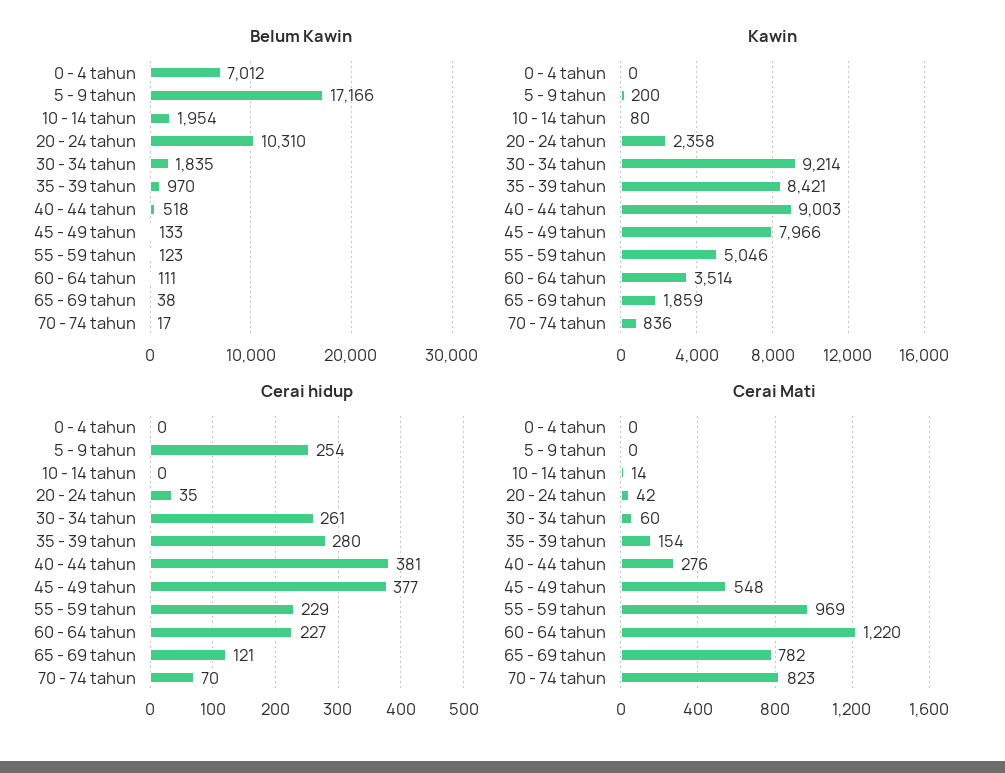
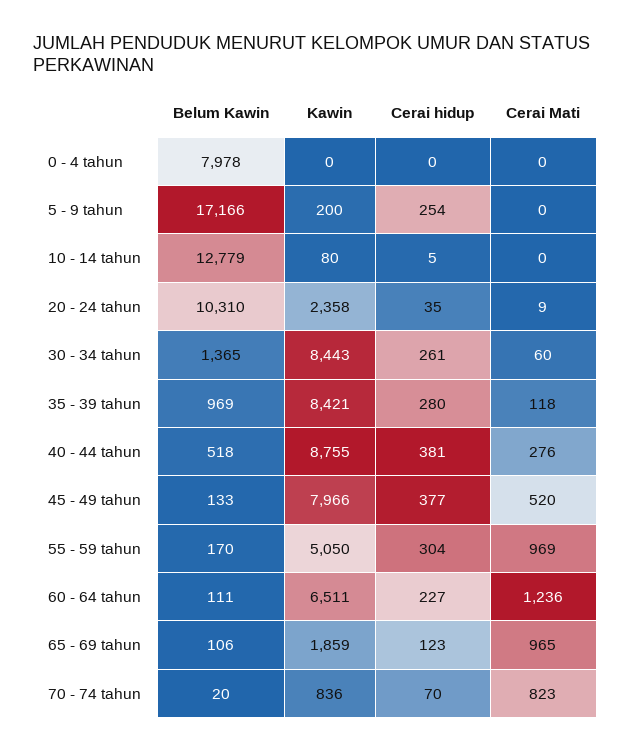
  {
    "Belum Kawin": {
-     "0 - 4 tahun": 7012,
+     "0 - 4 tahun": 7978,
      "5 - 9 tahun": 17166,
-     "10 - 14 tahun": 1954,
+     "10 - 14 tahun": 12779,
      "20 - 24 tahun": 10310,
-     "30 - 34 tahun": 1835,
+     "30 - 34 tahun": 1365,
-     "35 - 39 tahun": 970,
+     "35 - 39 tahun": 969,
      "40 - 44 tahun": 518,
      "45 - 49 tahun": 133,
-     "55 - 59 tahun": 123,
+     "55 - 59 tahun": 170,
      "60 - 64 tahun": 111,
-     "65 - 69 tahun": 38,
+     "65 - 69 tahun": 106,
-     "70 - 74 tahun": 17
+     "70 - 74 tahun": 20
    },
    "Kawin": {
      "0 - 4 tahun": 0,
      "5 - 9 tahun": 200,
      "10 - 14 tahun": 80,
      "20 - 24 tahun": 2358,
-     "30 - 34 tahun": 9214,
+     "30 - 34 tahun": 8443,
      "35 - 39 tahun": 8421,
-     "40 - 44 tahun": 9003,
+     "40 - 44 tahun": 8755,
      "45 - 49 tahun": 7966,
-     "55 - 59 tahun": 5046,
+     "55 - 59 tahun": 5050,
-     "60 - 64 tahun": 3514,
+     "60 - 64 tahun": 6511,
      "65 - 69 tahun": 1859,
      "70 - 74 tahun": 836
    },
    "Cerai hidup": {
      "0 - 4 tahun": 0,
      "5 - 9 tahun": 254,
-     "10 - 14 tahun": 0,
+     "10 - 14 tahun": 5,
      "20 - 24 tahun": 35,
      "30 - 34 tahun": 261,
      "35 - 39 tahun": 280,
      "40 - 44 tahun": 381,
      "45 - 49 tahun": 377,
-     "55 - 59 tahun": 229,
+     "55 - 59 tahun": 304,
      "60 - 64 tahun": 227,
-     "65 - 69 tahun": 121,
+     "65 - 69 tahun": 123,
      "70 - 74 tahun": 70
    },
    "Cerai Mati": {
      "0 - 4 tahun": 0,
      "5 - 9 tahun": 0,
-     "10 - 14 tahun": 14,
+     "10 - 14 tahun": 0,
-     "20 - 24 tahun": 42,
+     "20 - 24 tahun": 9,
      "30 - 34 tahun": 60,
-     "35 - 39 tahun": 154,
+     "35 - 39 tahun": 118,
      "40 - 44 tahun": 276,
-     "45 - 49 tahun": 548,
+     "45 - 49 tahun": 520,
      "55 - 59 tahun": 969,
-     "60 - 64 tahun": 1220,
+     "60 - 64 tahun": 1236,
-     "65 - 69 tahun": 782,
+     "65 - 69 tahun": 965,
      "70 - 74 tahun": 823
    }
  }

